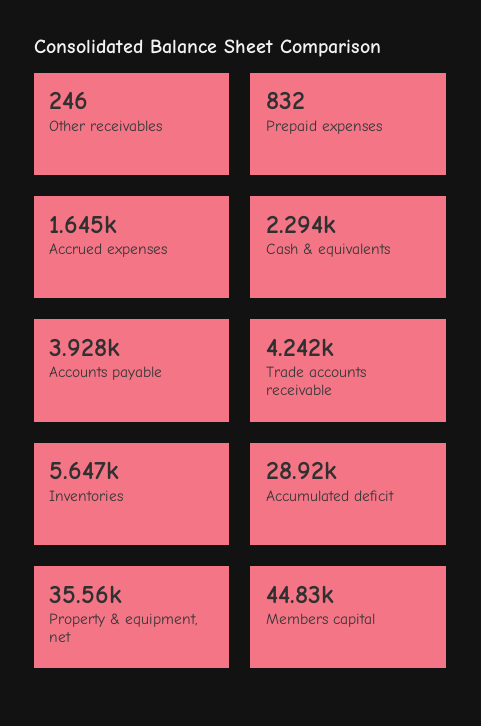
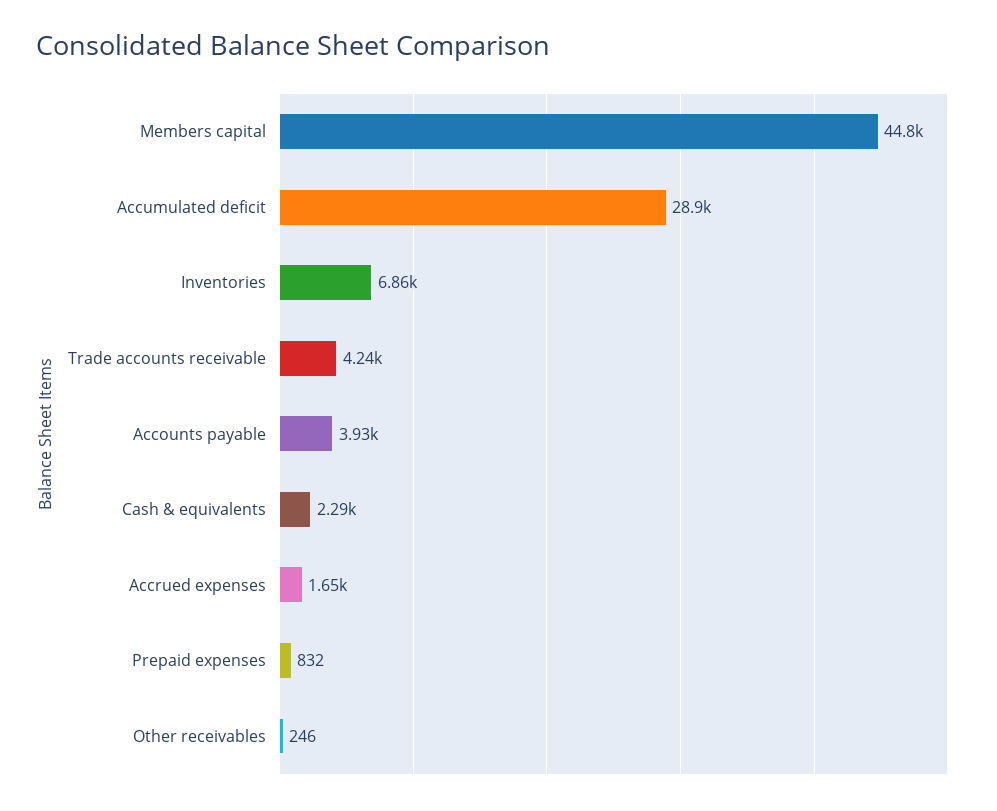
  {
    "Other receivables": 246,
    "Prepaid expenses": 832,
    "Accrued expenses": 1645,
    "Cash & equivalents": 2294,
    "Accounts payable": 3928,
    "Trade accounts receivable": 4242,
-   "Inventories": 5647,
+   "Inventories": 6860,
    "Accumulated deficit": 28920,
-   "Property & equipment, net": 35560,
    "Members capital": 44830
  }

